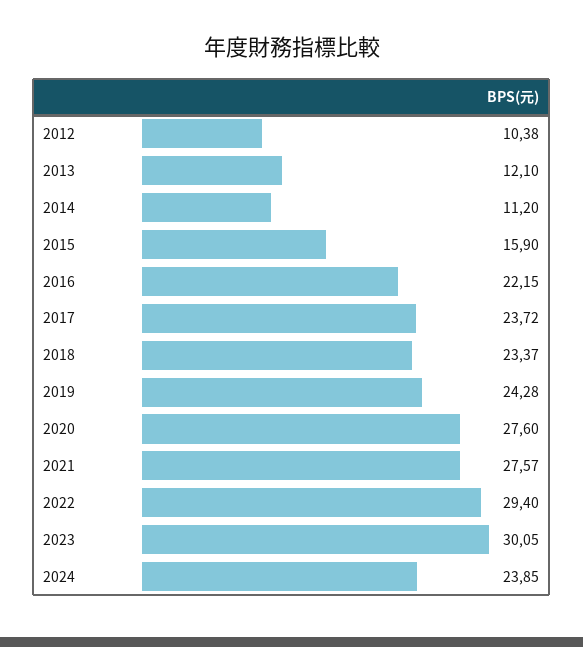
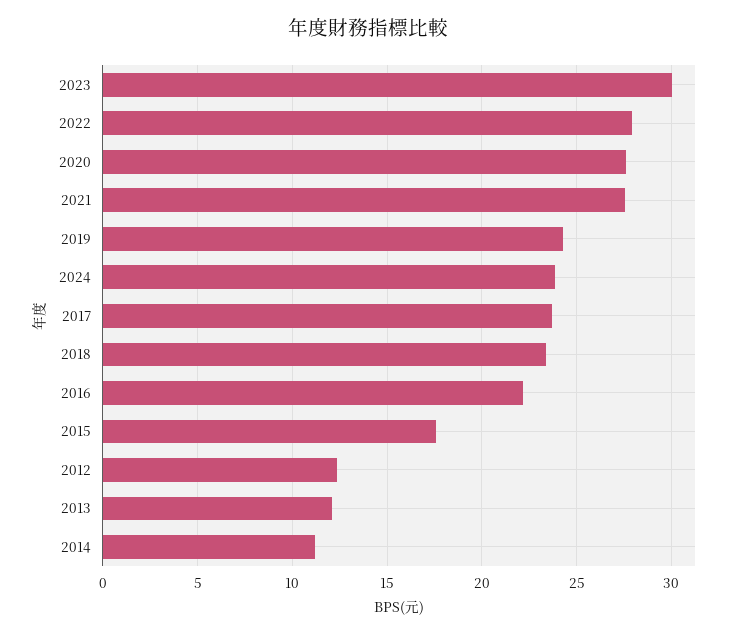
  {
-   "2012": 10.38,
+   "2012": 12.5,
    "2013": 12.1,
    "2014": 11.2,
-   "2015": 15.9,
+   "2015": 17.5,
    "2016": 22.15,
    "2017": 23.72,
    "2018": 23.37,
    "2019": 24.28,
    "2020": 27.6,
    "2021": 27.57,
-   "2022": 29.4,
+   "2022": 28,
    "2023": 30.05,
    "2024": 23.85
  }

